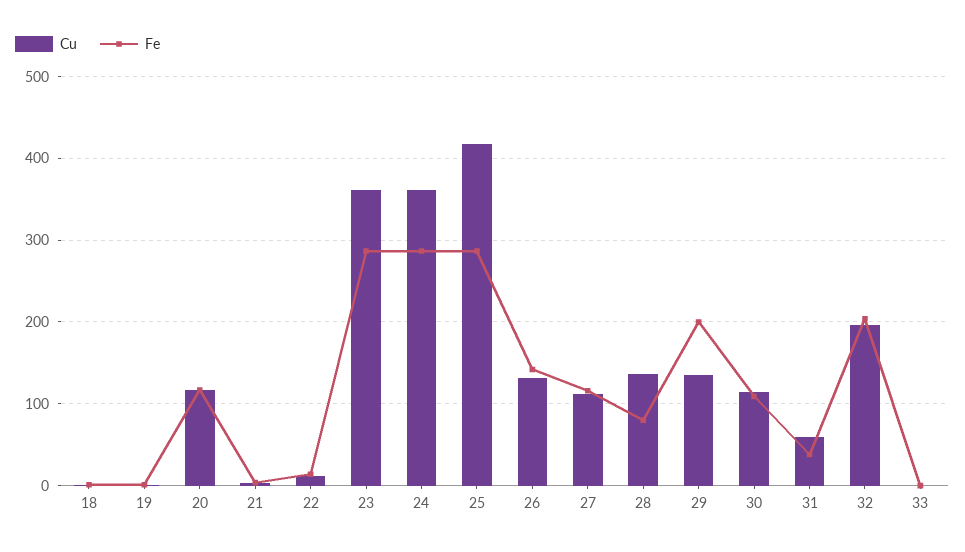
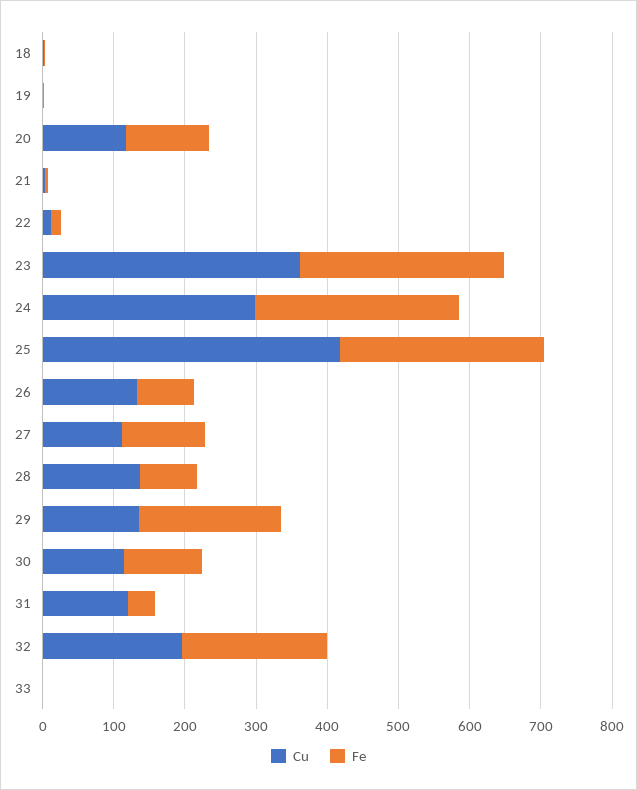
  {
    "Cu": {
      "18": 0,
      "19": 0,
      "20": 120,
      "21": 0,
      "22": 10,
      "23": 360,
-     "24": 360,
+     "24": 300,
      "25": 420,
      "26": 130,
      "27": 110,
      "28": 140,
      "29": 140,
      "30": 120,
-     "31": 60,
+     "31": 120,
      "32": 200,
      "33": 0
    },
    "Fe": {
      "18": 0,
      "19": 0,
      "20": 120,
      "21": 0,
      "22": 10,
      "23": 290,
      "24": 290,
      "25": 290,
-     "26": 140,
+     "26": 80,
      "27": 120,
      "28": 80,
      "29": 200,
      "30": 110,
      "31": 40,
      "32": 200,
      "33": 0
    }
  }

